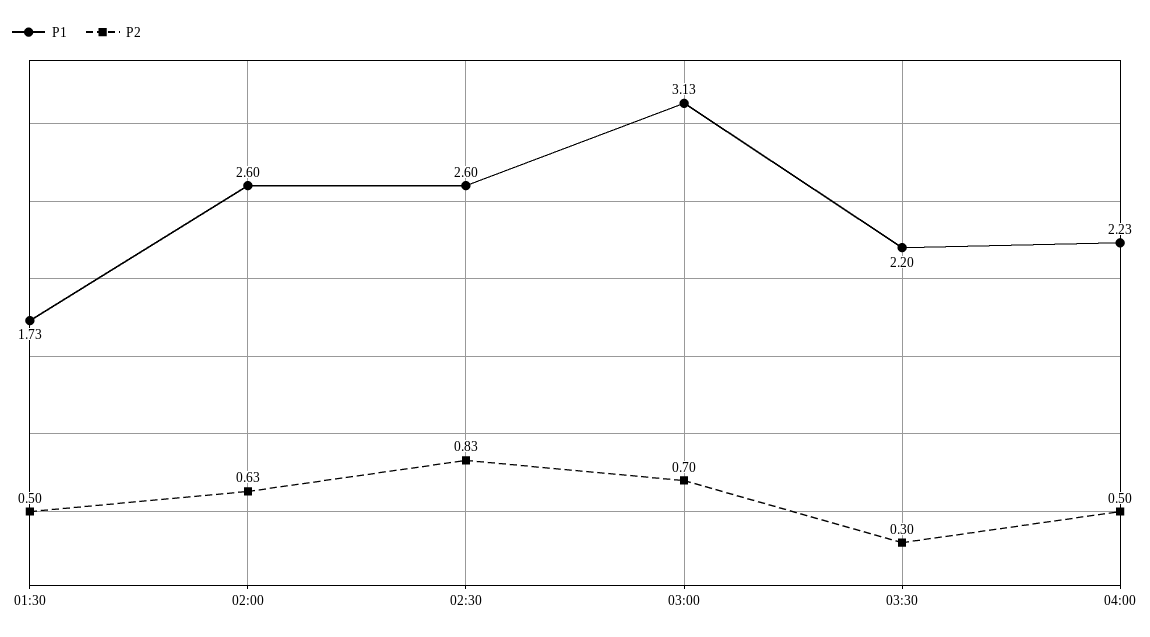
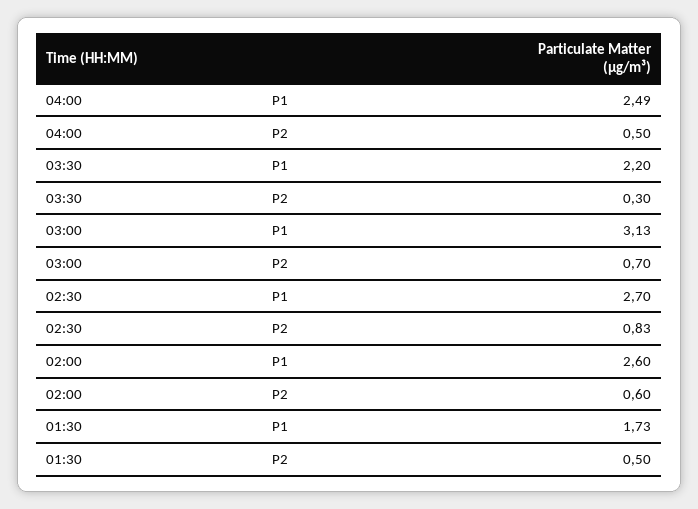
  {
    "P1": {
      "01:30": 1.73,
      "02:00": 2.6,
-     "02:30": 2.6,
+     "02:30": 2.7,
      "03:00": 3.13,
      "03:30": 2.2,
-     "04:00": 2.23
+     "04:00": 2.49
    },
    "P2": {
      "01:30": 0.5,
-     "02:00": 0.63,
+     "02:00": 0.6,
      "02:30": 0.83,
      "03:00": 0.7,
      "03:30": 0.3,
      "04:00": 0.5
    }
  }

